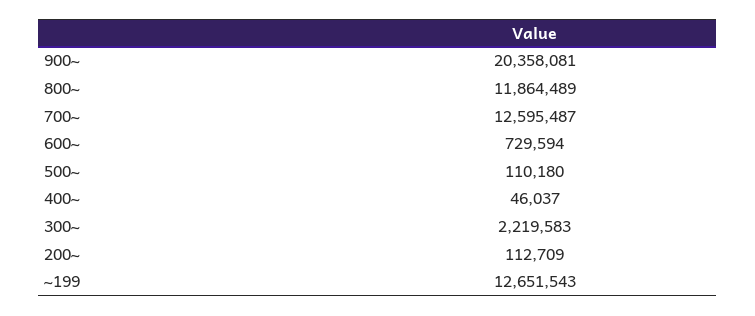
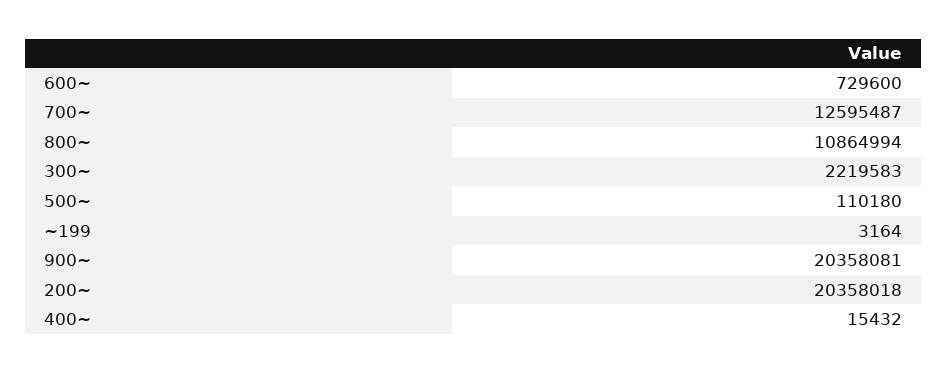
  {
    "900~": 20358081,
-   "800~": 11864489,
+   "800~": 10864994,
    "700~": 12595487,
-   "600~": 729594,
+   "600~": 729600,
    "500~": 110180,
-   "400~": 46037,
+   "400~": 15432,
    "300~": 2219583,
-   "200~": 112709,
+   "200~": 20358018,
-   "~199": 12651543
+   "~199": 3164
  }

